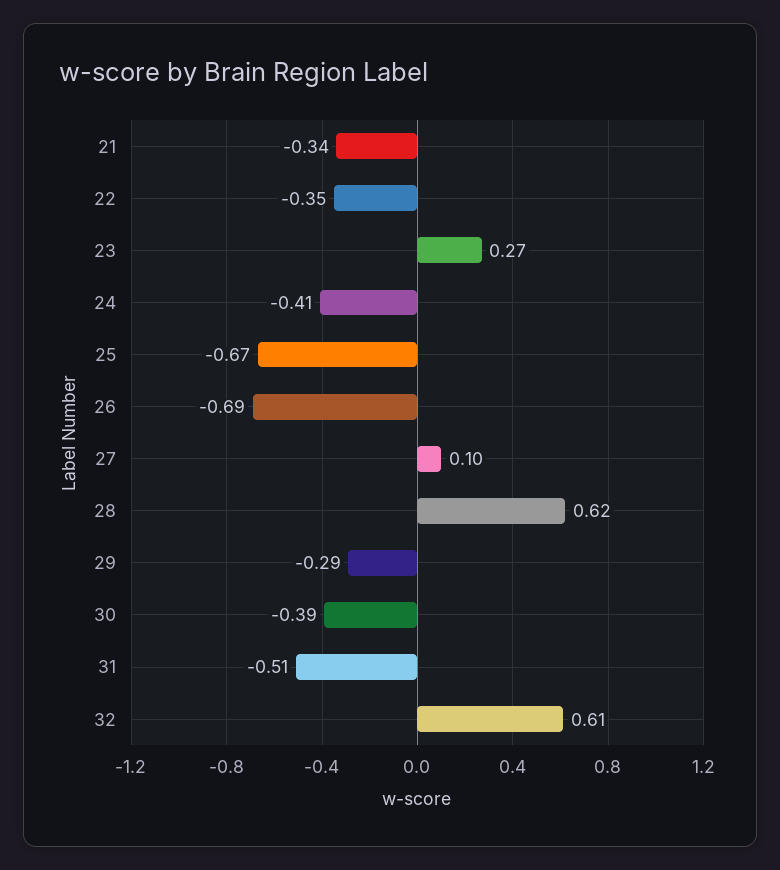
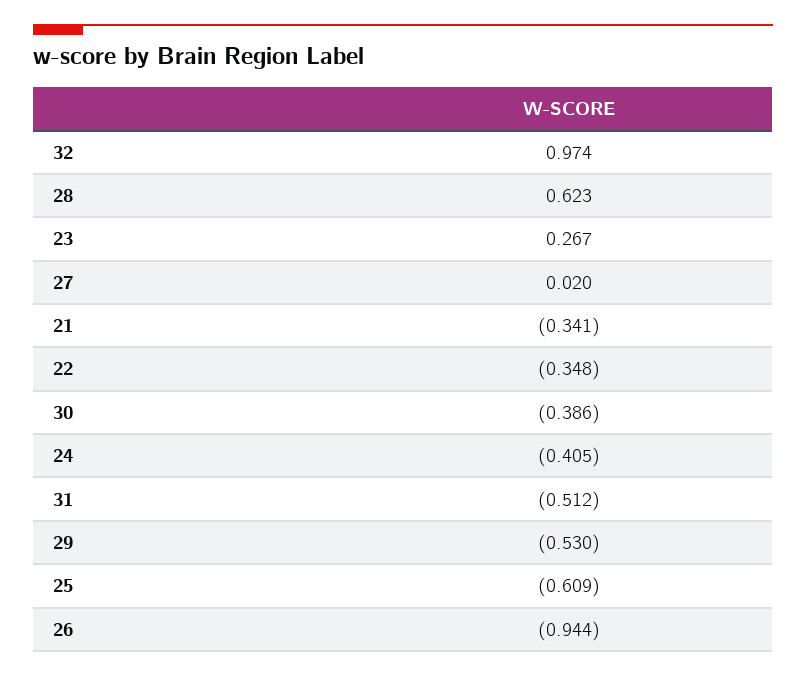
  {
    "21": -0.341,
    "22": -0.348,
    "23": 0.267,
    "24": -0.405,
-   "25": -0.67,
+   "25": -0.609,
-   "26": -0.69,
+   "26": -0.944,
-   "27": 0.1,
+   "27": 0.02,
    "28": 0.623,
-   "29": -0.29,
+   "29": -0.53,
    "30": -0.386,
    "31": -0.512,
-   "32": 0.61
+   "32": 0.974
  }

